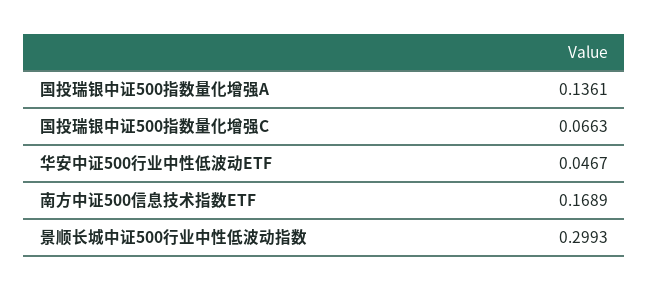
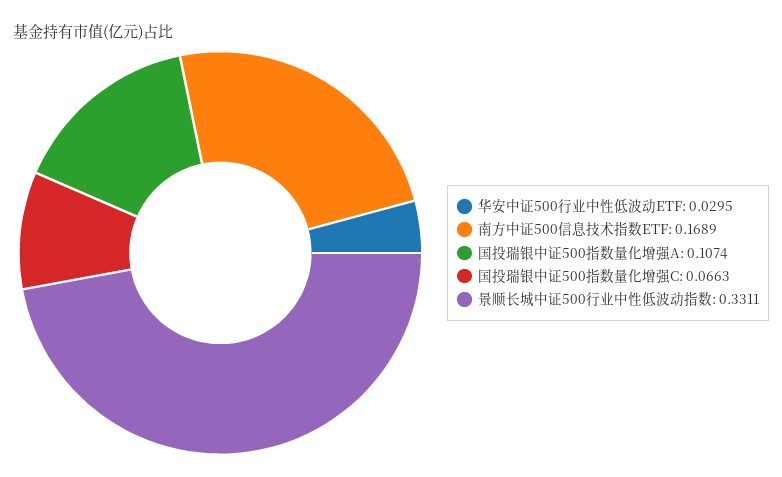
  {
-   "国投瑞银中证500指数量化增强A": 0.1361,
+   "国投瑞银中证500指数量化增强A": 0.1074,
    "国投瑞银中证500指数量化增强C": 0.0663,
-   "华安中证500行业中性低波动ETF": 0.0467,
+   "华安中证500行业中性低波动ETF": 0.0295,
    "南方中证500信息技术指数ETF": 0.1689,
-   "景顺长城中证500行业中性低波动指数": 0.2993
+   "景顺长城中证500行业中性低波动指数": 0.3311
  }

